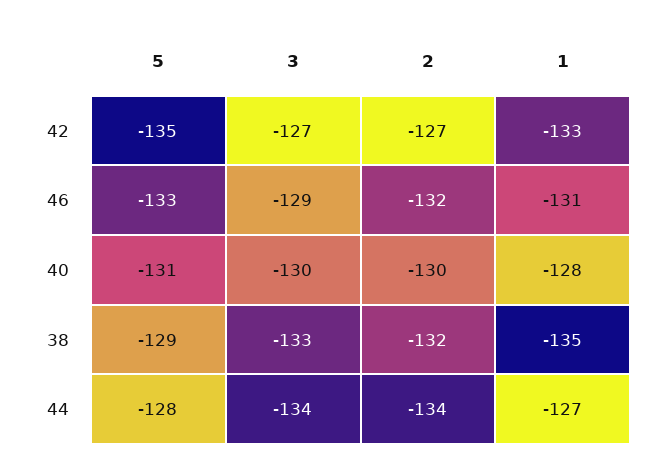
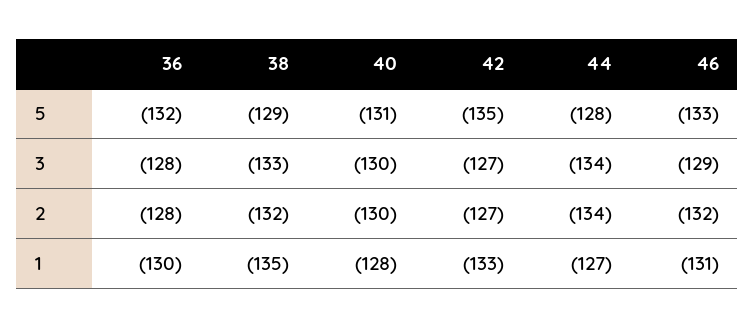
  {
    "5": {
      "42": -135,
      "46": -133,
      "40": -131,
      "38": -129,
-     "44": -128
+     "44": -128,
+     "36": -132
    },
    "3": {
      "42": -127,
      "46": -129,
      "40": -130,
      "38": -133,
-     "44": -134
+     "44": -134,
+     "36": -128
    },
    "2": {
      "42": -127,
      "46": -132,
      "40": -130,
      "38": -132,
-     "44": -134
+     "44": -134,
+     "36": -128
    },
    "1": {
      "42": -133,
      "46": -131,
      "40": -128,
      "38": -135,
-     "44": -127
+     "44": -127,
+     "36": -130
    }
  }

